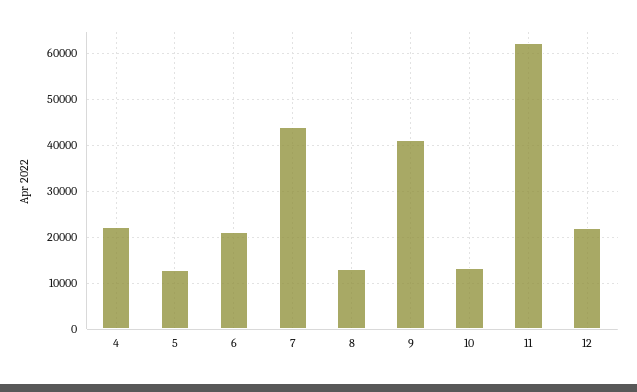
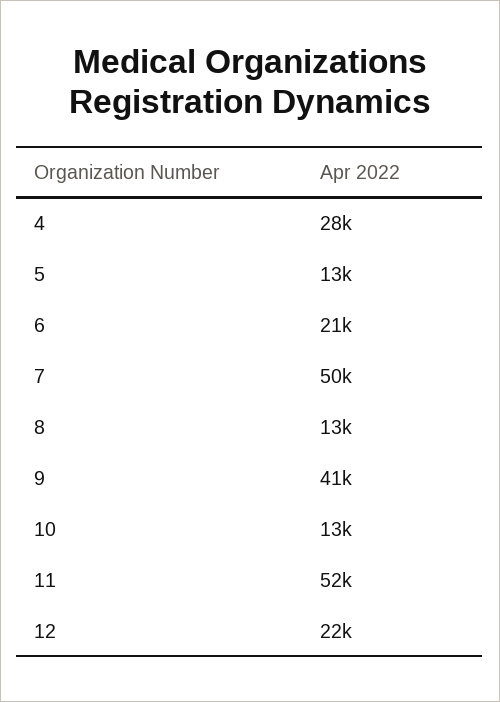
  {
-   "4": 22000,
+   "4": 28000,
    "5": 13000,
    "6": 21000,
-   "7": 44000,
+   "7": 50000,
    "8": 13000,
    "9": 41000,
    "10": 13000,
-   "11": 62000,
+   "11": 52000,
    "12": 22000
  }

